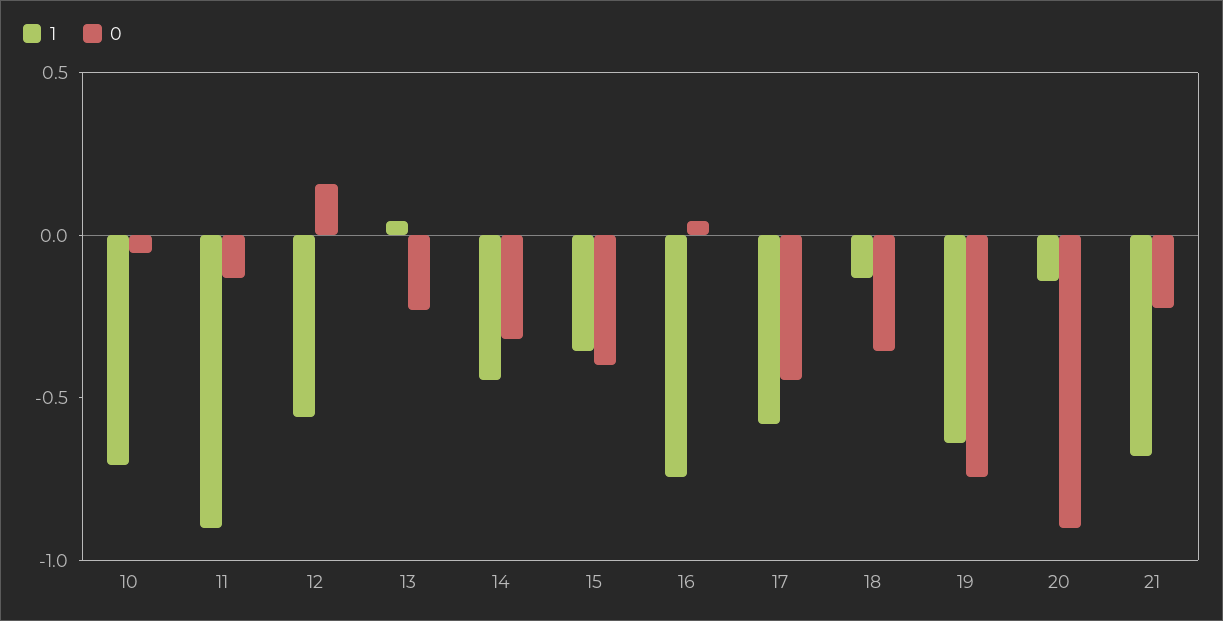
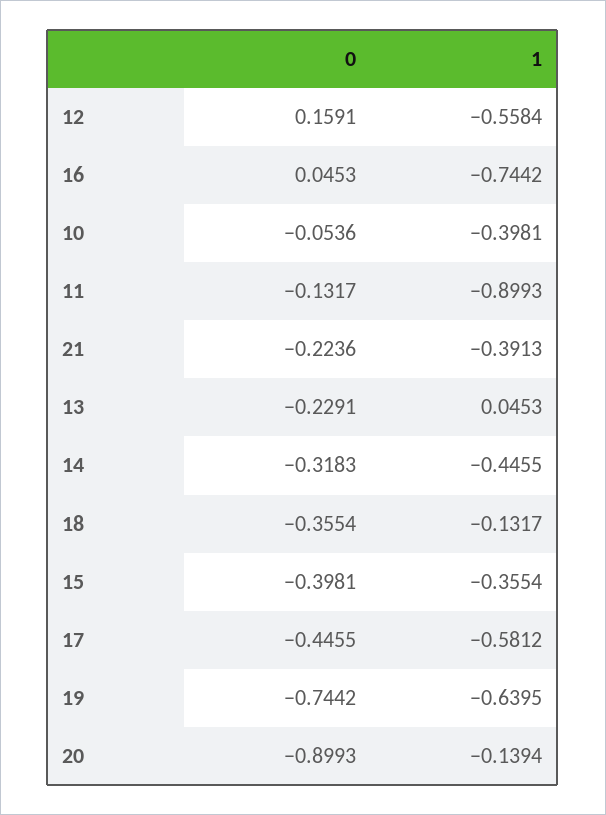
  {
    "1": {
-     "10": -0.7,
+     "10": -0.3981,
      "11": -0.8993,
      "12": -0.5584,
      "13": 0.0453,
      "14": -0.4455,
      "15": -0.3554,
      "16": -0.7442,
      "17": -0.5812,
      "18": -0.1317,
      "19": -0.6395,
      "20": -0.1394,
-     "21": -0.7
+     "21": -0.3913
    },
    "0": {
      "10": -0.0536,
      "11": -0.1317,
      "12": 0.1591,
      "13": -0.2291,
      "14": -0.3183,
      "15": -0.3981,
      "16": 0.0453,
      "17": -0.4455,
      "18": -0.3554,
      "19": -0.7442,
      "20": -0.8993,
      "21": -0.2236
    }
  }

